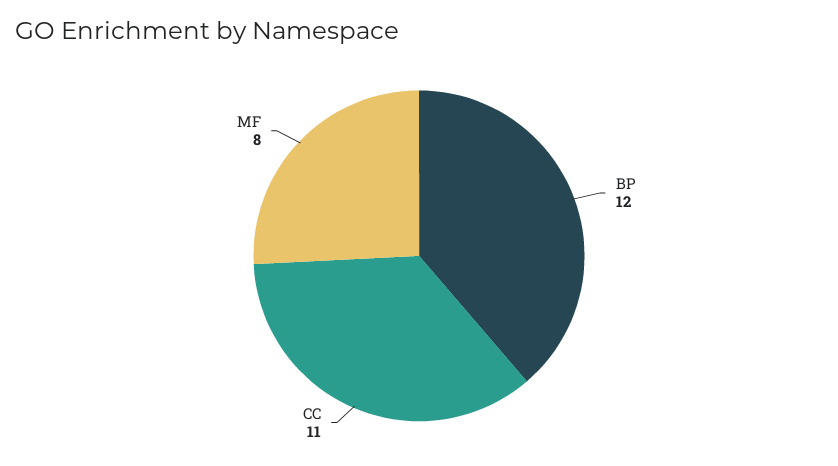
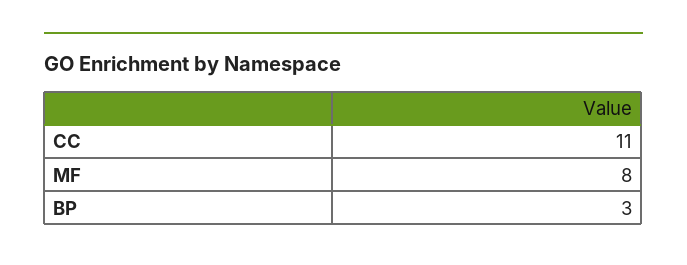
  {
-   "BP": 12,
+   "BP": 3,
    "CC": 11,
    "MF": 8
  }

